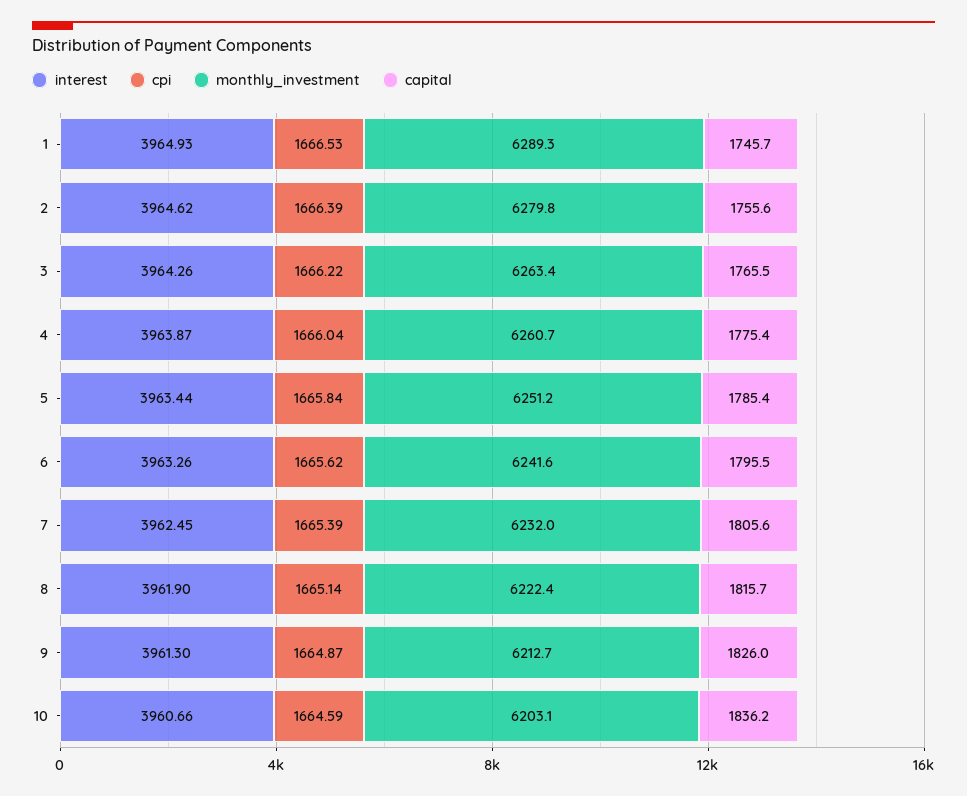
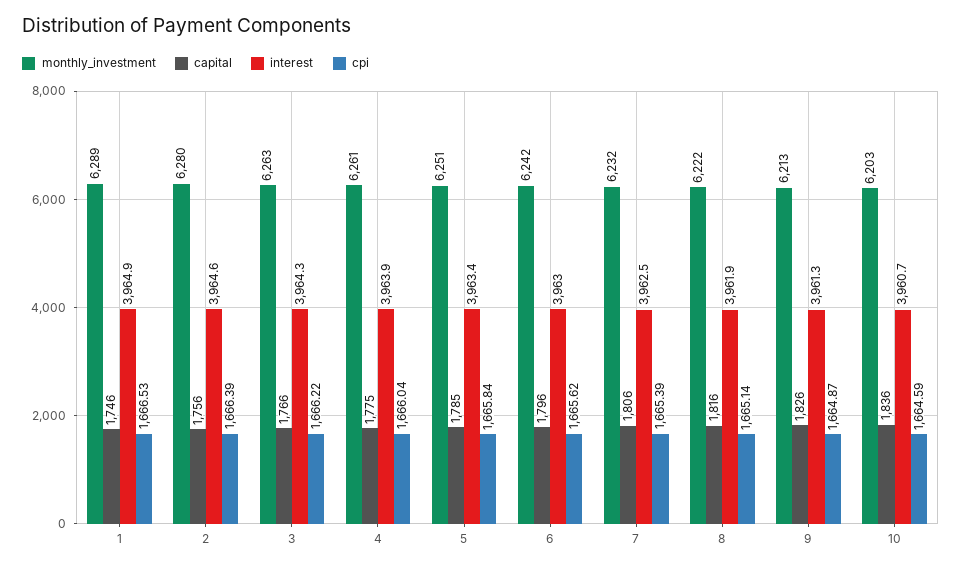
  {
    "interest": {
      "1": 3964.93,
      "2": 3964.62,
      "3": 3964.26,
      "4": 3963.87,
      "5": 3963.44,
-     "6": 3963.26,
+     "6": 3963,
      "7": 3962.45,
      "8": 3961.9,
      "9": 3961.3,
      "10": 3960.66
    },
    "cpi": {
      "1": 1666.53,
      "2": 1666.39,
      "3": 1666.22,
      "4": 1666.04,
      "5": 1665.84,
      "6": 1665.62,
      "7": 1665.39,
      "8": 1665.14,
      "9": 1664.87,
      "10": 1664.59
    },
    "monthly_investment": {
      "1": 6289.3,
      "2": 6279.8,
      "3": 6263.4,
      "4": 6260.7,
      "5": 6251.2,
      "6": 6241.6,
      "7": 6232,
      "8": 6222.4,
      "9": 6212.7,
      "10": 6203.1
    },
    "capital": {
      "1": 1745.7,
      "2": 1755.6,
      "3": 1765.5,
      "4": 1775.4,
      "5": 1785.4,
      "6": 1795.5,
      "7": 1805.6,
      "8": 1815.7,
      "9": 1826,
      "10": 1836.2
    }
  }

